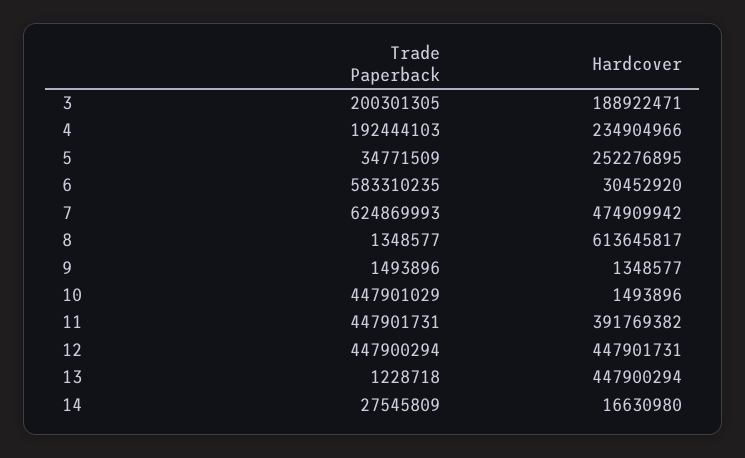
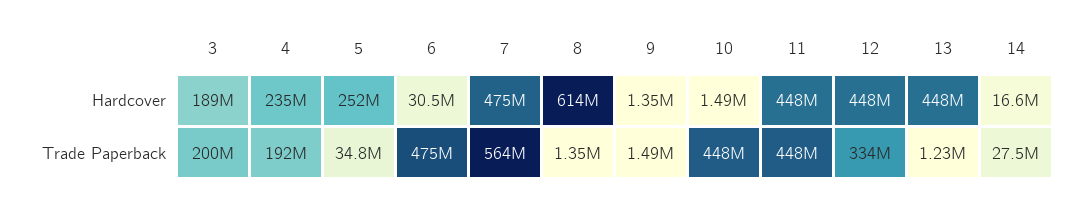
  {
    "Trade Paperback": {
      "3": 200301305,
      "4": 192444103,
      "5": 34771509,
-     "6": 583310235,
+     "6": 475000000,
-     "7": 624869993,
+     "7": 564000000,
      "8": 1348577,
      "9": 1493896,
      "10": 447901029,
      "11": 447901731,
-     "12": 447900294,
+     "12": 334000000,
      "13": 1228718,
      "14": 27545809
    },
    "Hardcover": {
      "3": 188922471,
      "4": 234904966,
      "5": 252276895,
      "6": 30452920,
      "7": 474909942,
      "8": 613645817,
      "9": 1348577,
      "10": 1493896,
-     "11": 391769382,
+     "11": 448000000,
      "12": 447901731,
      "13": 447900294,
      "14": 16630980
    }
  }

